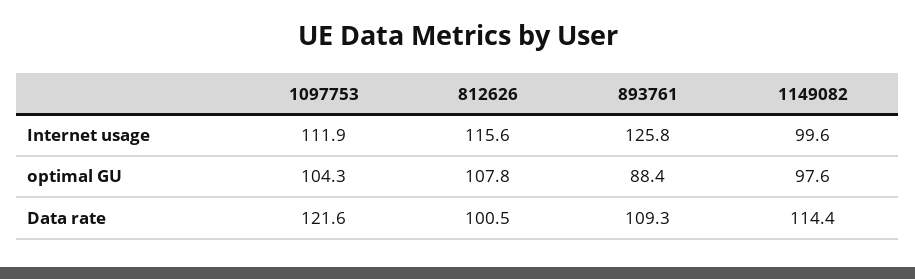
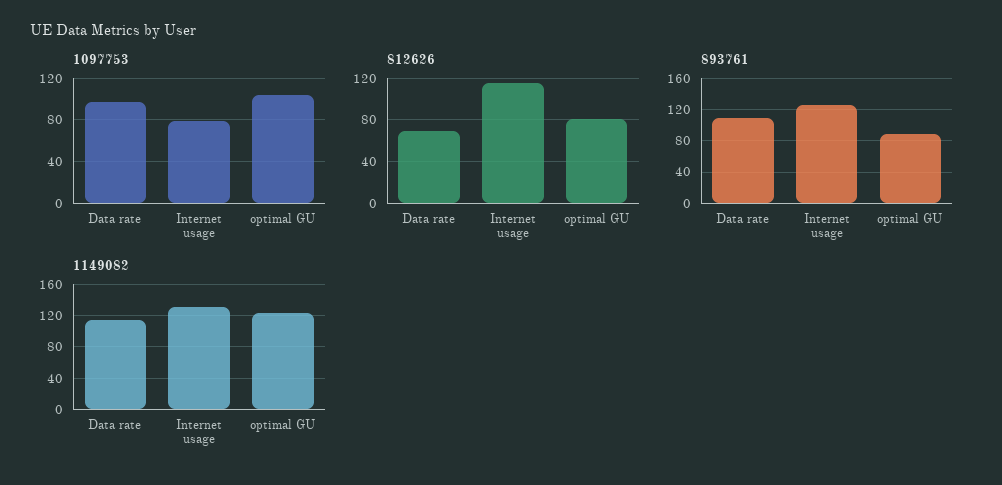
  {
    "1097753": {
-     "Internet usage": 111.9,
+     "Internet usage": 80,
      "optimal GU": 104.3,
-     "Data rate": 121.6
+     "Data rate": 100
    },
    "812626": {
      "Internet usage": 115.6,
-     "optimal GU": 107.8,
+     "optimal GU": 80,
-     "Data rate": 100.5
+     "Data rate": 70
    },
    "893761": {
      "Internet usage": 125.8,
      "optimal GU": 88.4,
      "Data rate": 109.3
    },
    "1149082": {
-     "Internet usage": 99.6,
+     "Internet usage": 130,
-     "optimal GU": 97.6,
+     "optimal GU": 120,
      "Data rate": 114.4
    }
  }

